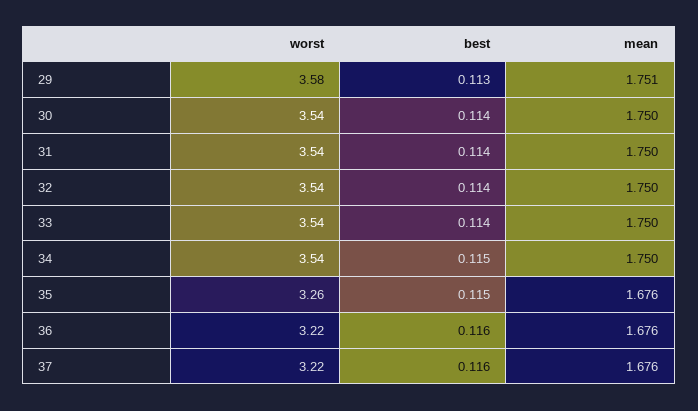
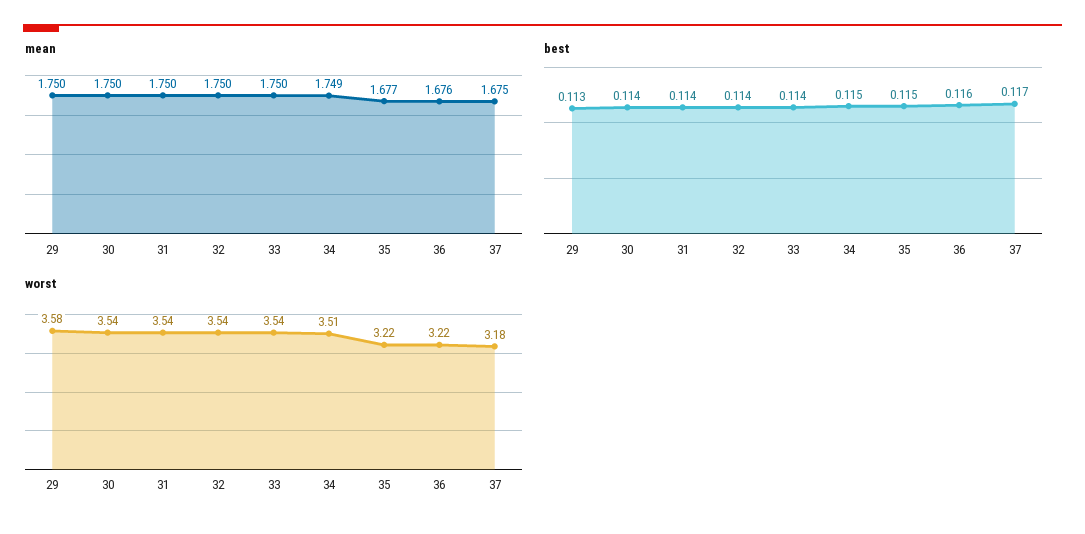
  {
    "worst": {
      "29": 3.58,
      "30": 3.54,
      "31": 3.54,
      "32": 3.54,
      "33": 3.54,
-     "34": 3.54,
+     "34": 3.51,
-     "35": 3.26,
+     "35": 3.22,
      "36": 3.22,
-     "37": 3.22
+     "37": 3.18
    },
    "best": {
      "29": 0.113,
      "30": 0.114,
      "31": 0.114,
      "32": 0.114,
      "33": 0.114,
      "34": 0.115,
      "35": 0.115,
      "36": 0.116,
-     "37": 0.116
+     "37": 0.117
    },
    "mean": {
-     "29": 1.751,
+     "29": 1.75,
      "30": 1.75,
      "31": 1.75,
      "32": 1.75,
      "33": 1.75,
-     "34": 1.75,
+     "34": 1.749,
-     "35": 1.676,
+     "35": 1.677,
      "36": 1.676,
-     "37": 1.676
+     "37": 1.675
    }
  }

